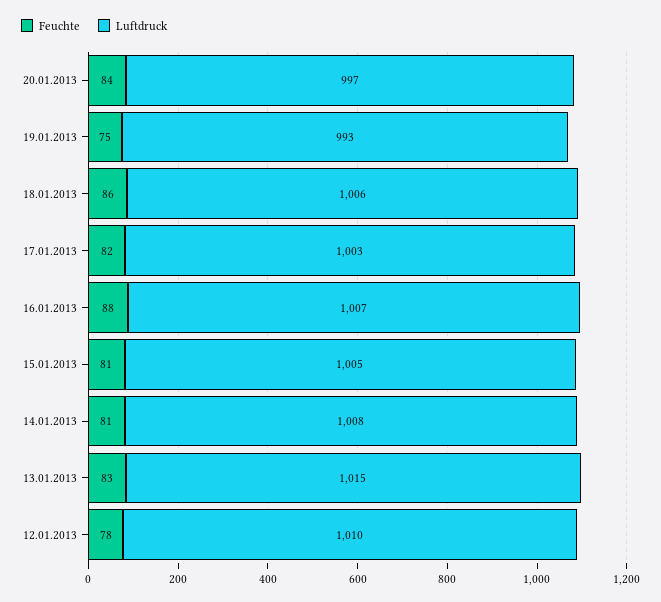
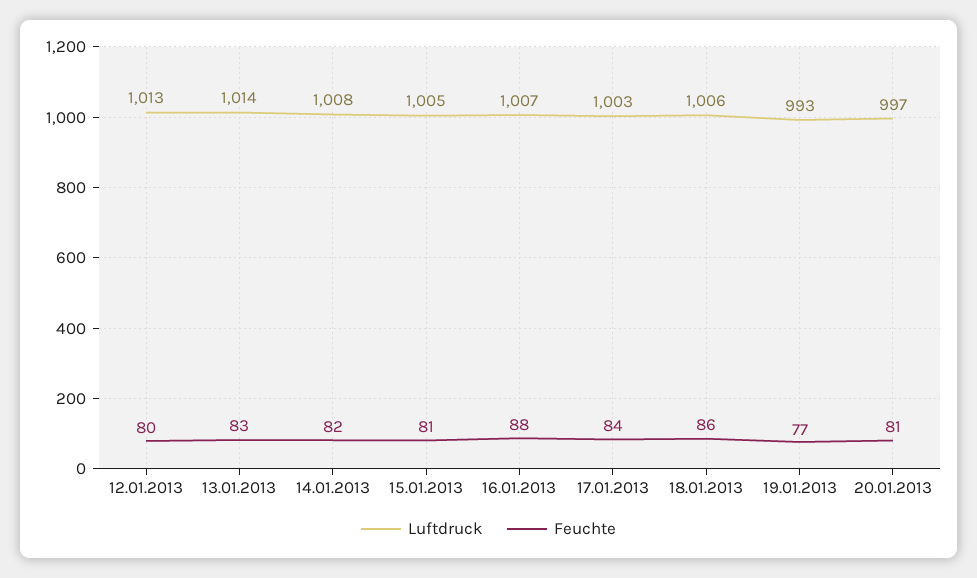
  {
    "Feuchte": {
-     "20.01.2013": 84,
+     "20.01.2013": 81,
-     "19.01.2013": 75,
+     "19.01.2013": 77,
      "18.01.2013": 86,
-     "17.01.2013": 82,
+     "17.01.2013": 84,
      "16.01.2013": 88,
      "15.01.2013": 81,
-     "14.01.2013": 81,
+     "14.01.2013": 82,
      "13.01.2013": 83,
-     "12.01.2013": 78
+     "12.01.2013": 80
    },
    "Luftdruck": {
      "20.01.2013": 997,
      "19.01.2013": 993,
      "18.01.2013": 1006,
      "17.01.2013": 1003,
      "16.01.2013": 1007,
      "15.01.2013": 1005,
      "14.01.2013": 1008,
-     "13.01.2013": 1015,
+     "13.01.2013": 1014,
-     "12.01.2013": 1010
+     "12.01.2013": 1013
    }
  }

